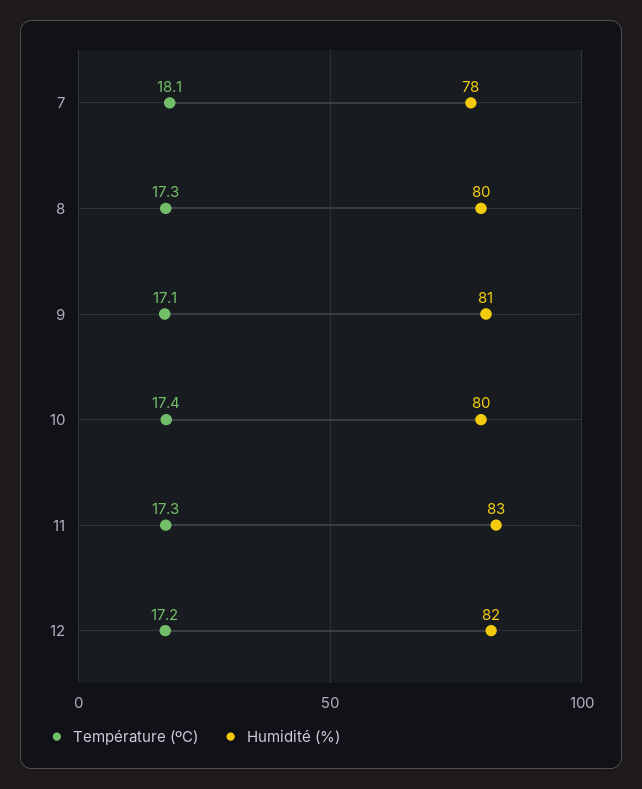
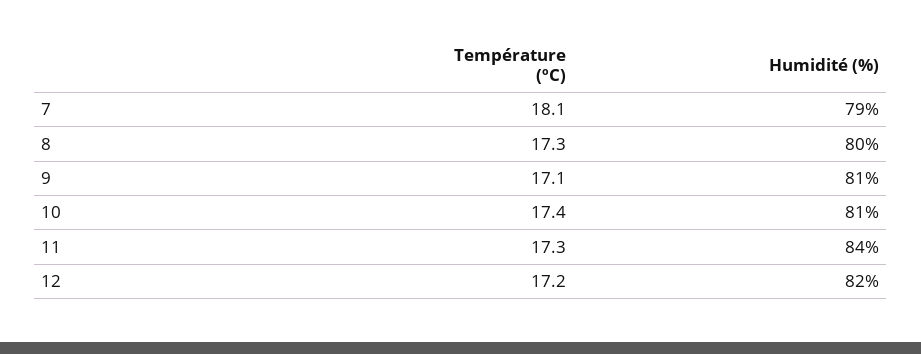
  {
    "Température (ºC)": {
      "7": 18.1,
      "8": 17.3,
      "9": 17.1,
      "10": 17.4,
      "11": 17.3,
      "12": 17.2
    },
    "Humidité (%)": {
-     "7": 78,
+     "7": 79,
      "8": 80,
      "9": 81,
-     "10": 80,
+     "10": 81,
-     "11": 83,
+     "11": 84,
      "12": 82
    }
  }

